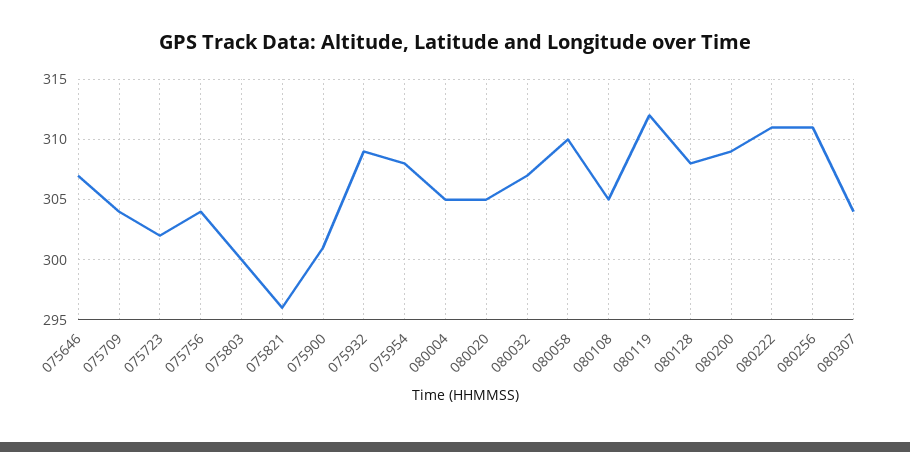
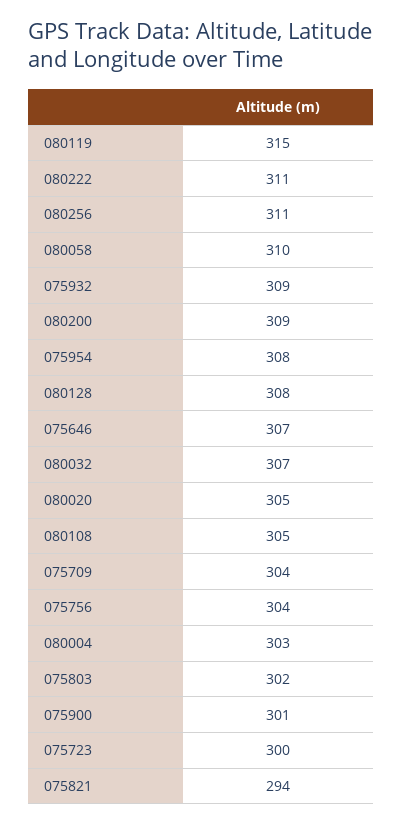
  {
    "075646": 307,
    "075709": 304,
-   "075723": 302,
+   "075723": 300,
    "075756": 304,
-   "075803": 300,
+   "075803": 302,
-   "075821": 296,
+   "075821": 294,
    "075900": 301,
    "075932": 309,
    "075954": 308,
-   "080004": 305,
+   "080004": 303,
    "080020": 305,
    "080032": 307,
    "080058": 310,
    "080108": 305,
-   "080119": 312,
+   "080119": 315,
    "080128": 308,
    "080200": 309,
    "080222": 311,
-   "080256": 311,
+   "080256": 311
-   "080307": 304
  }

